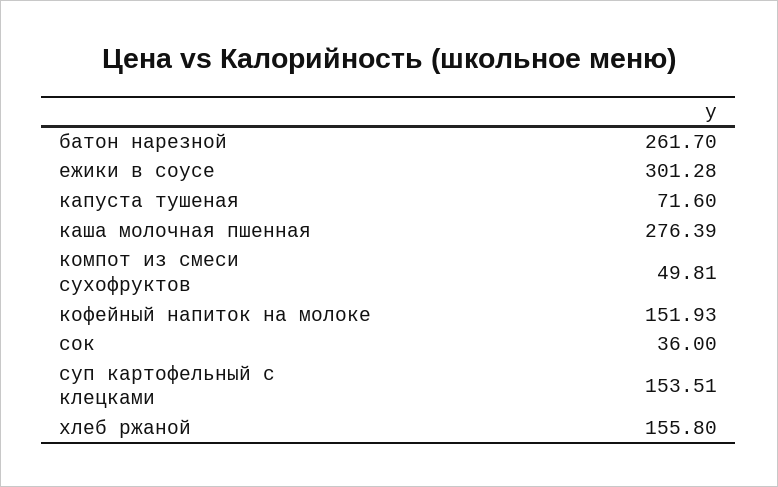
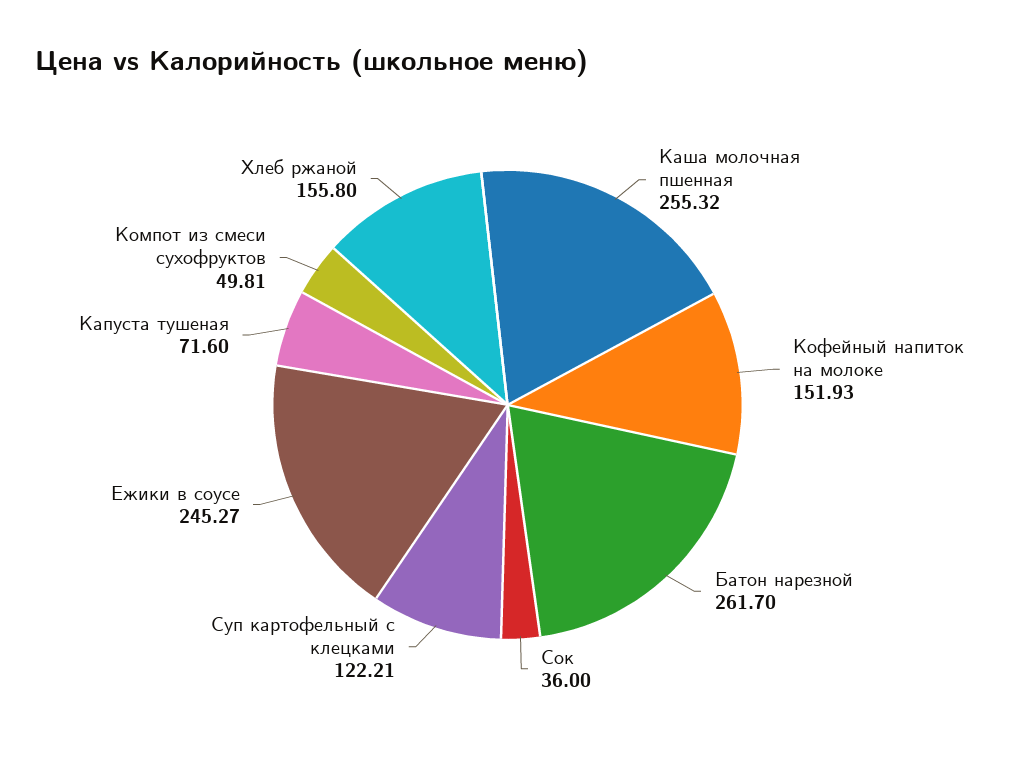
  {
    "батон нарезной": 261.7,
-   "ежики в соусе": 301.28,
+   "ежики в соусе": 245.27,
    "капуста тушеная": 71.6,
-   "каша молочная пшенная": 276.39,
+   "каша молочная пшенная": 255.32,
    "компот из смеси сухофруктов": 49.81,
    "кофейный напиток на молоке": 151.93,
    "сок": 36,
-   "суп картофельный с клецками": 153.51,
+   "суп картофельный с клецками": 122.21,
    "хлеб ржаной": 155.8
  }

